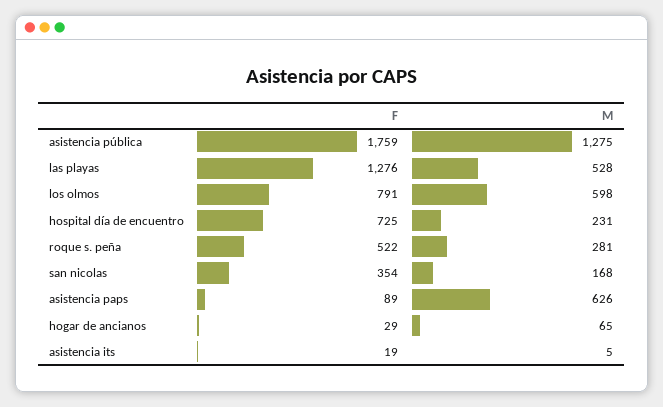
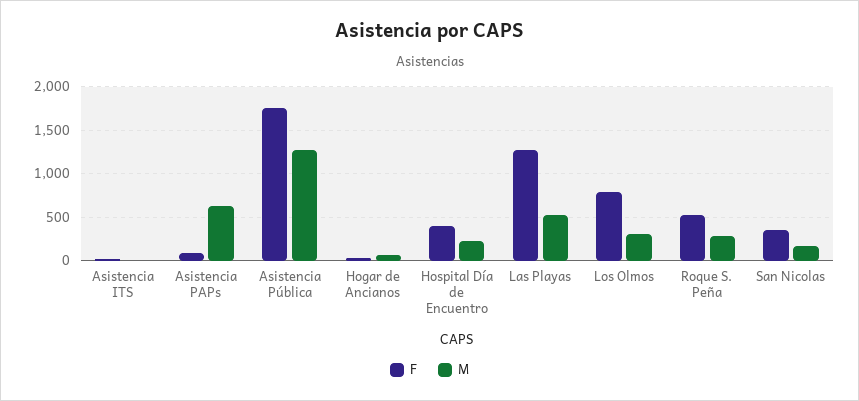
  {
    "F": {
      "asistencia pública": 1759,
      "las playas": 1276,
      "los olmos": 791,
-     "hospital día de encuentro": 725,
+     "hospital día de encuentro": 400,
      "roque s. peña": 522,
      "san nicolas": 354,
      "asistencia paps": 89,
      "hogar de ancianos": 29,
      "asistencia its": 19
    },
    "M": {
      "asistencia pública": 1275,
      "las playas": 528,
-     "los olmos": 598,
+     "los olmos": 300,
      "hospital día de encuentro": 231,
      "roque s. peña": 281,
      "san nicolas": 168,
      "asistencia paps": 626,
      "hogar de ancianos": 65,
      "asistencia its": 5
    }
  }

